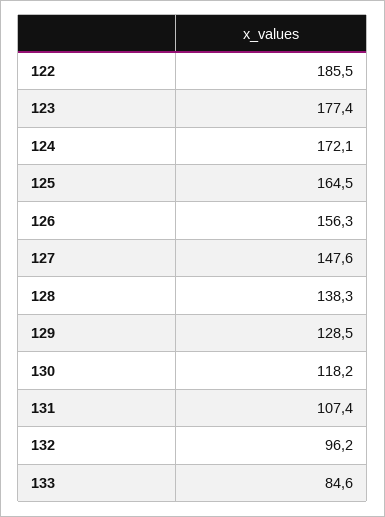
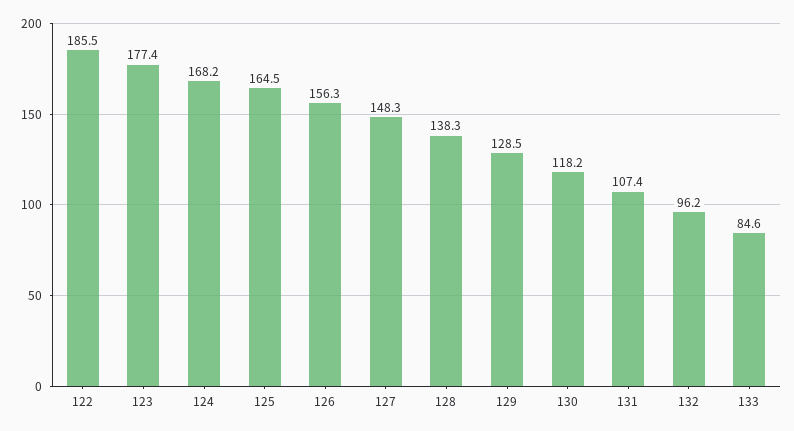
  {
    "122": 185.5,
    "123": 177.4,
-   "124": 172.1,
+   "124": 168.2,
    "125": 164.5,
    "126": 156.3,
-   "127": 147.6,
+   "127": 148.3,
    "128": 138.3,
    "129": 128.5,
    "130": 118.2,
    "131": 107.4,
    "132": 96.2,
    "133": 84.6
  }

